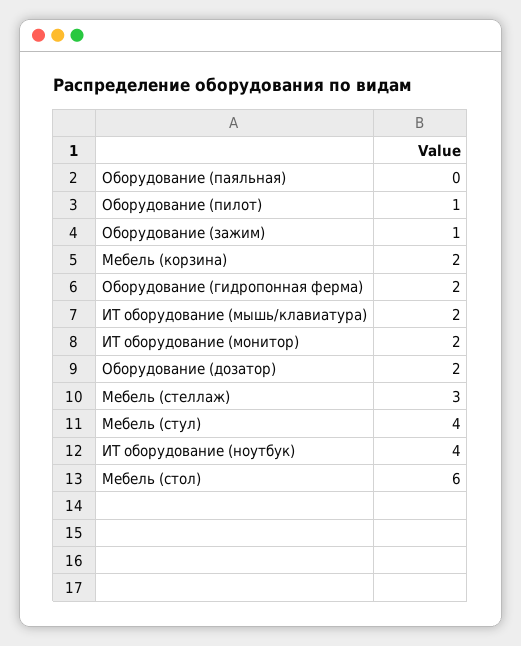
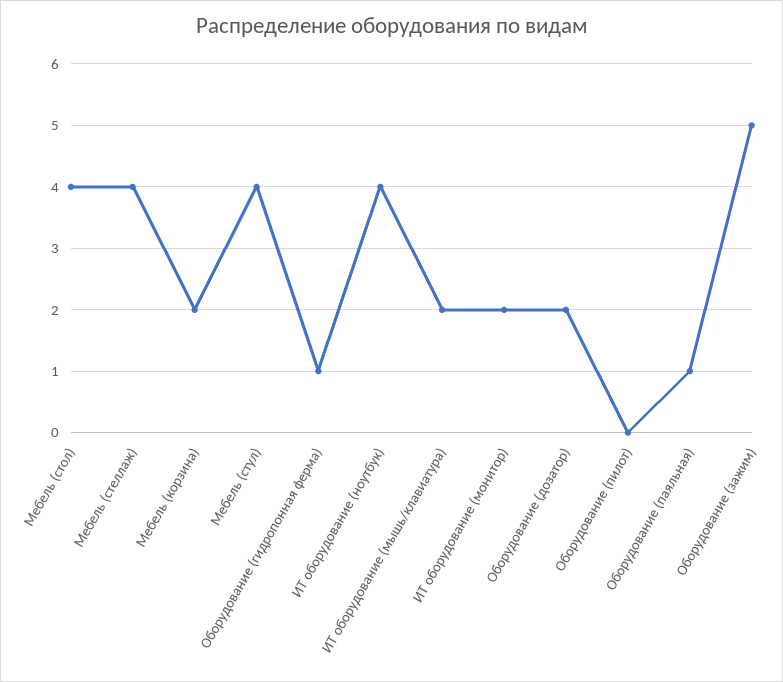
  {
-   "Оборудование (паяльная)": 0,
+   "Оборудование (паяльная)": 1,
-   "Оборудование (пилот)": 1,
+   "Оборудование (пилот)": 0,
-   "Оборудование (зажим)": 1,
+   "Оборудование (зажим)": 5,
    "Мебель (корзина)": 2,
-   "Оборудование (гидропонная ферма)": 2,
+   "Оборудование (гидропонная ферма)": 1,
    "ИТ оборудование (мышь/клавиатура)": 2,
    "ИТ оборудование (монитор)": 2,
    "Оборудование (дозатор)": 2,
-   "Мебель (стеллаж)": 3,
+   "Мебель (стеллаж)": 4,
    "Мебель (стул)": 4,
    "ИТ оборудование (ноутбук)": 4,
-   "Мебель (стол)": 6
+   "Мебель (стол)": 4
  }

